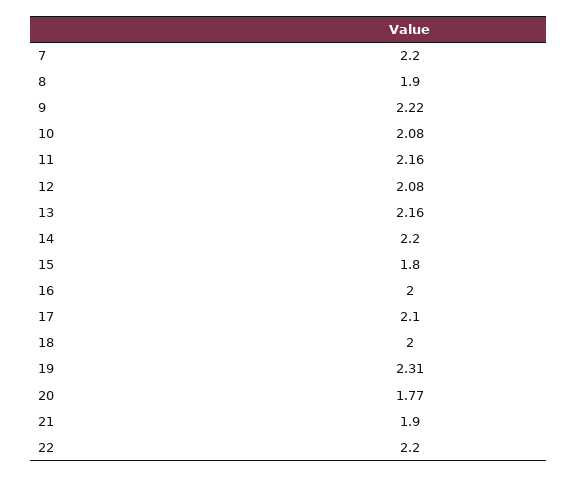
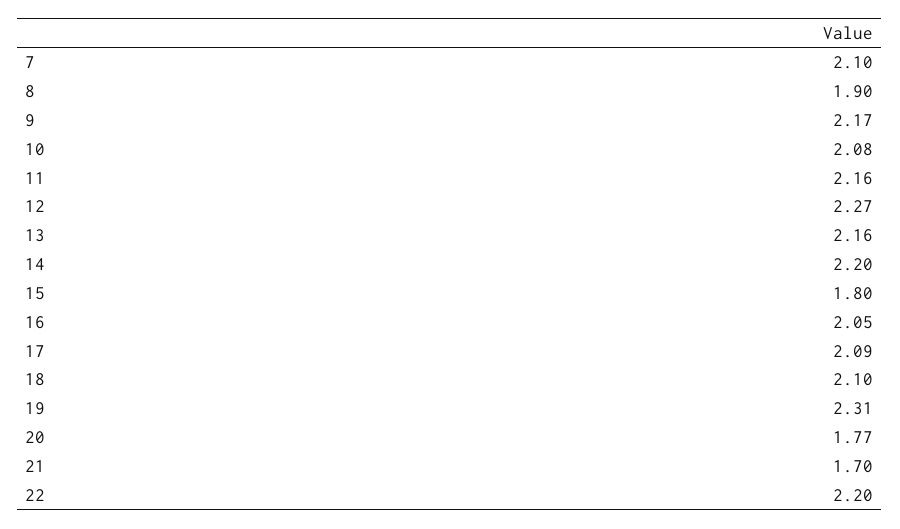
  {
-   "7": 2.2,
+   "7": 2.1,
    "8": 1.9,
-   "9": 2.22,
+   "9": 2.17,
    "10": 2.08,
    "11": 2.16,
-   "12": 2.08,
+   "12": 2.27,
    "13": 2.16,
    "14": 2.2,
    "15": 1.8,
-   "16": 2,
+   "16": 2.05,
-   "17": 2.1,
+   "17": 2.09,
-   "18": 2,
+   "18": 2.1,
    "19": 2.31,
    "20": 1.77,
-   "21": 1.9,
+   "21": 1.7,
    "22": 2.2
  }

